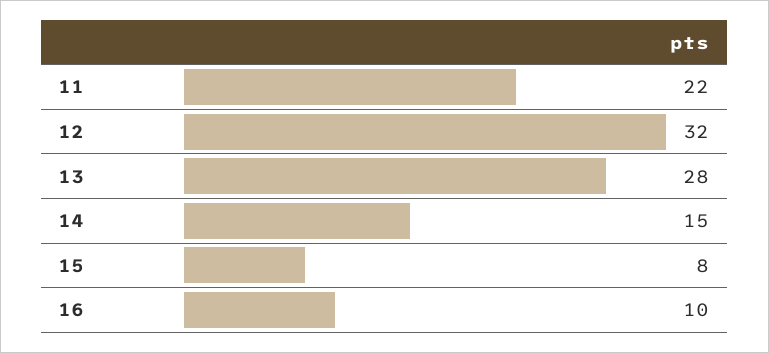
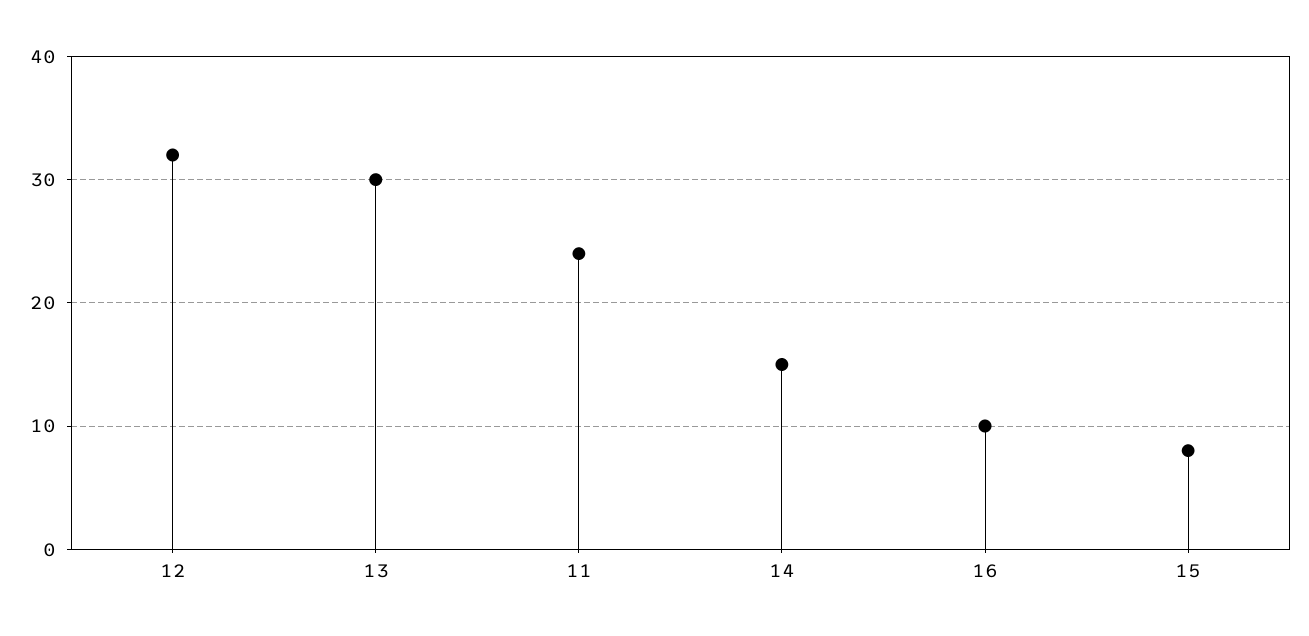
  {
-   "11": 22,
+   "11": 24,
    "12": 32,
-   "13": 28,
+   "13": 30,
    "14": 15,
    "15": 8,
    "16": 10
  }

